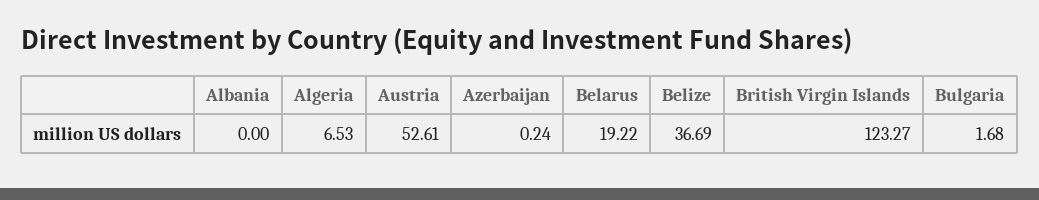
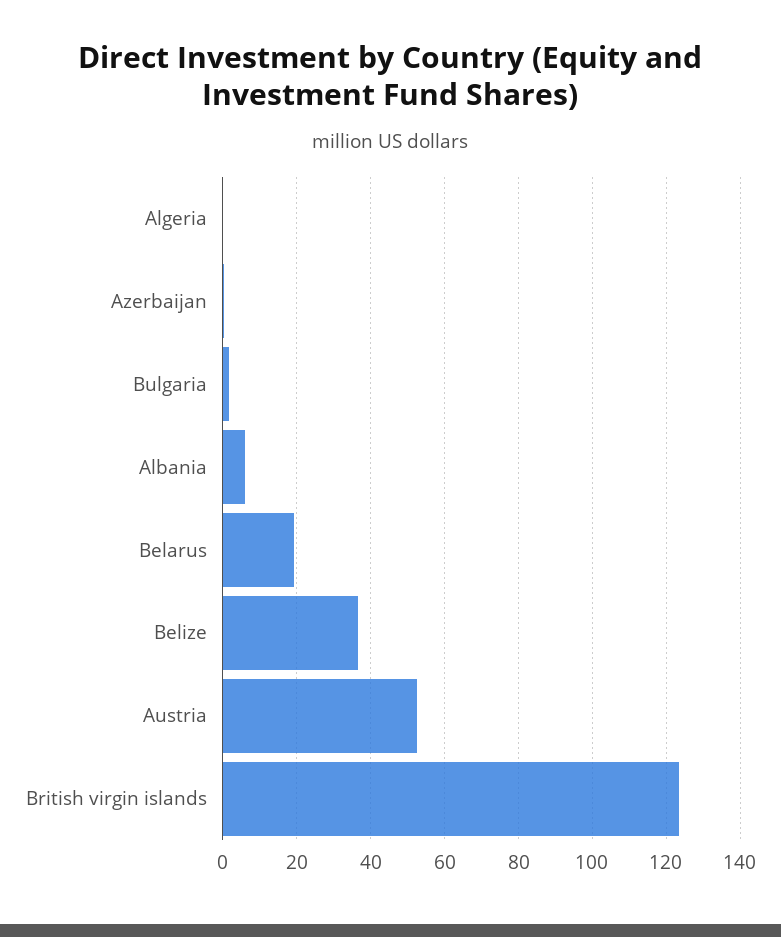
  {
-   "Albania": 0,
+   "Albania": 6,
-   "Algeria": 6.53,
+   "Algeria": 0,
    "Austria": 52.61,
    "Azerbaijan": 0.24,
    "Belarus": 19.22,
    "Belize": 36.69,
    "British Virgin Islands": 123.27,
    "Bulgaria": 1.68
  }

